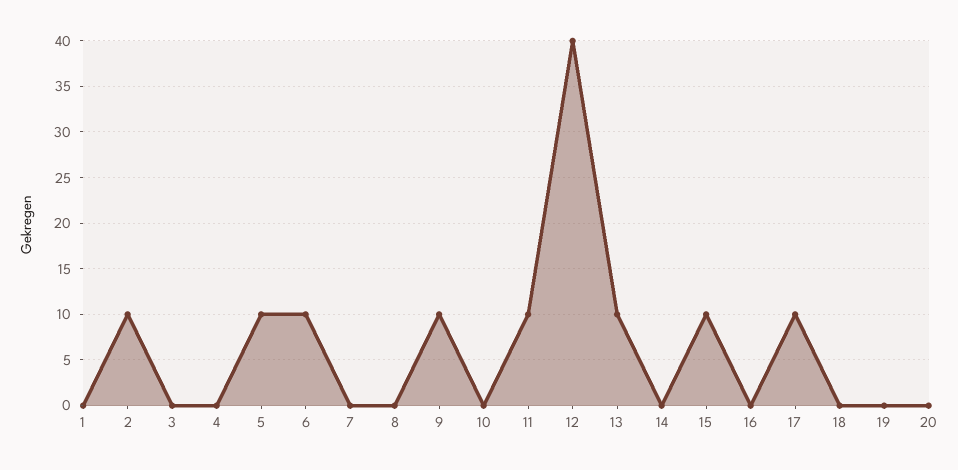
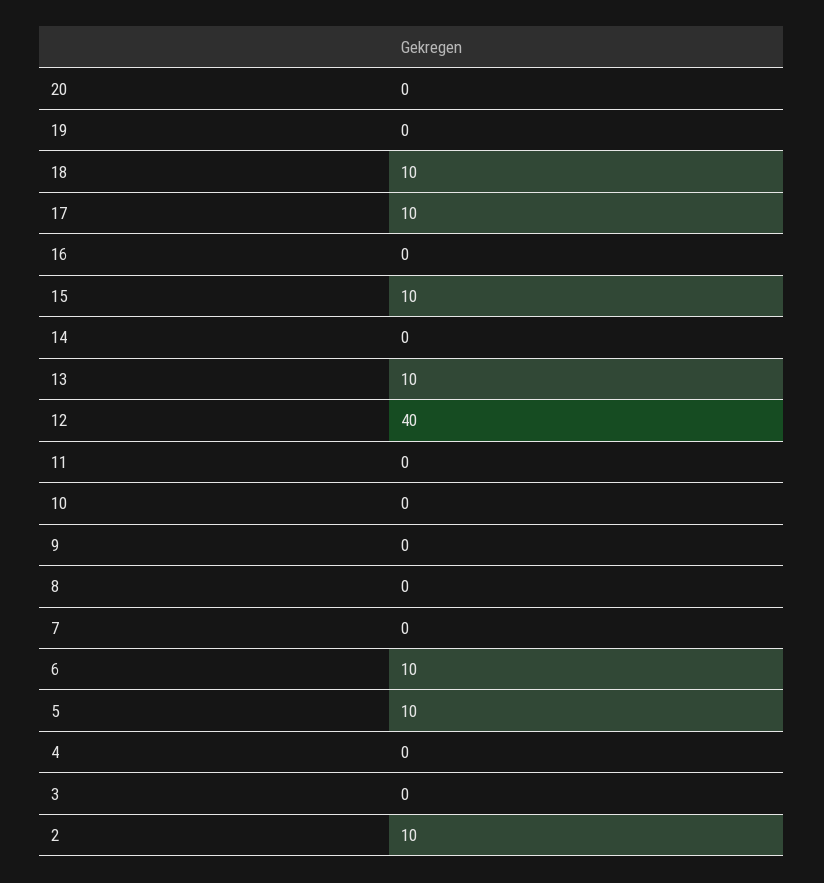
  {
-   "1": 0,
    "2": 10,
    "3": 0,
    "4": 0,
    "5": 10,
    "6": 10,
    "7": 0,
    "8": 0,
-   "9": 10,
+   "9": 0,
    "10": 0,
-   "11": 10,
+   "11": 0,
    "12": 40,
    "13": 10,
    "14": 0,
    "15": 10,
    "16": 0,
    "17": 10,
-   "18": 0,
+   "18": 10,
    "19": 0,
    "20": 0
  }

